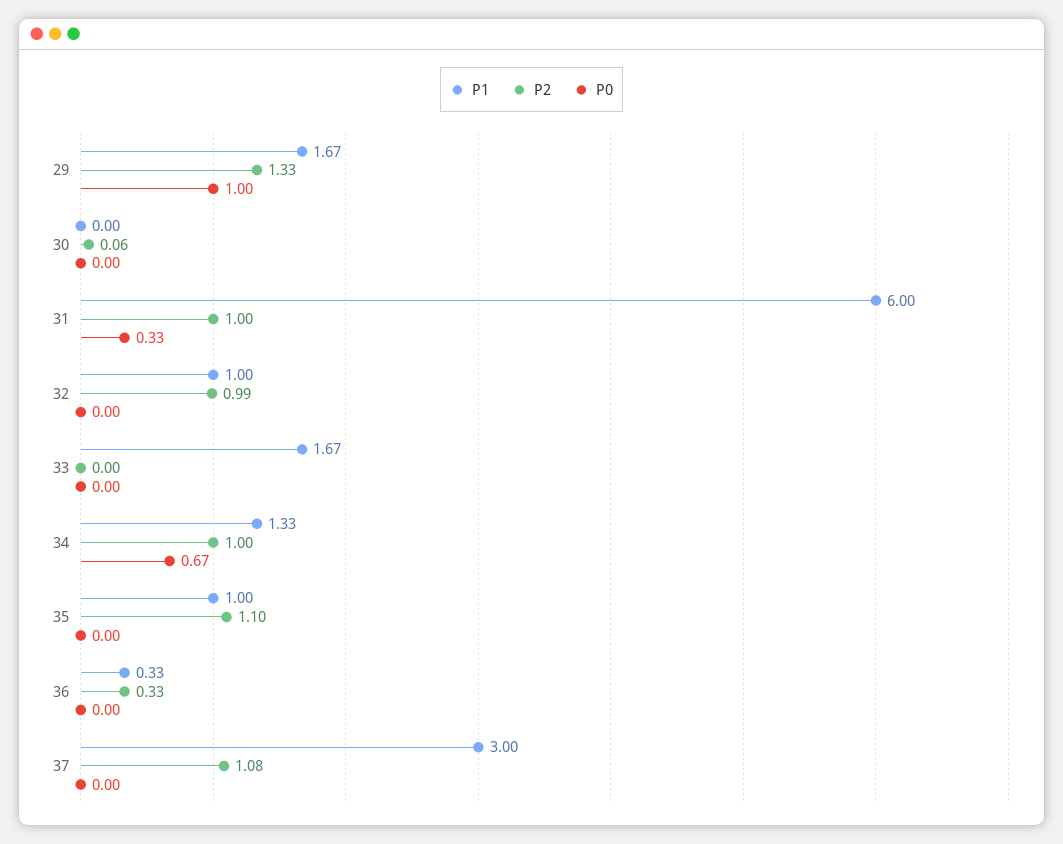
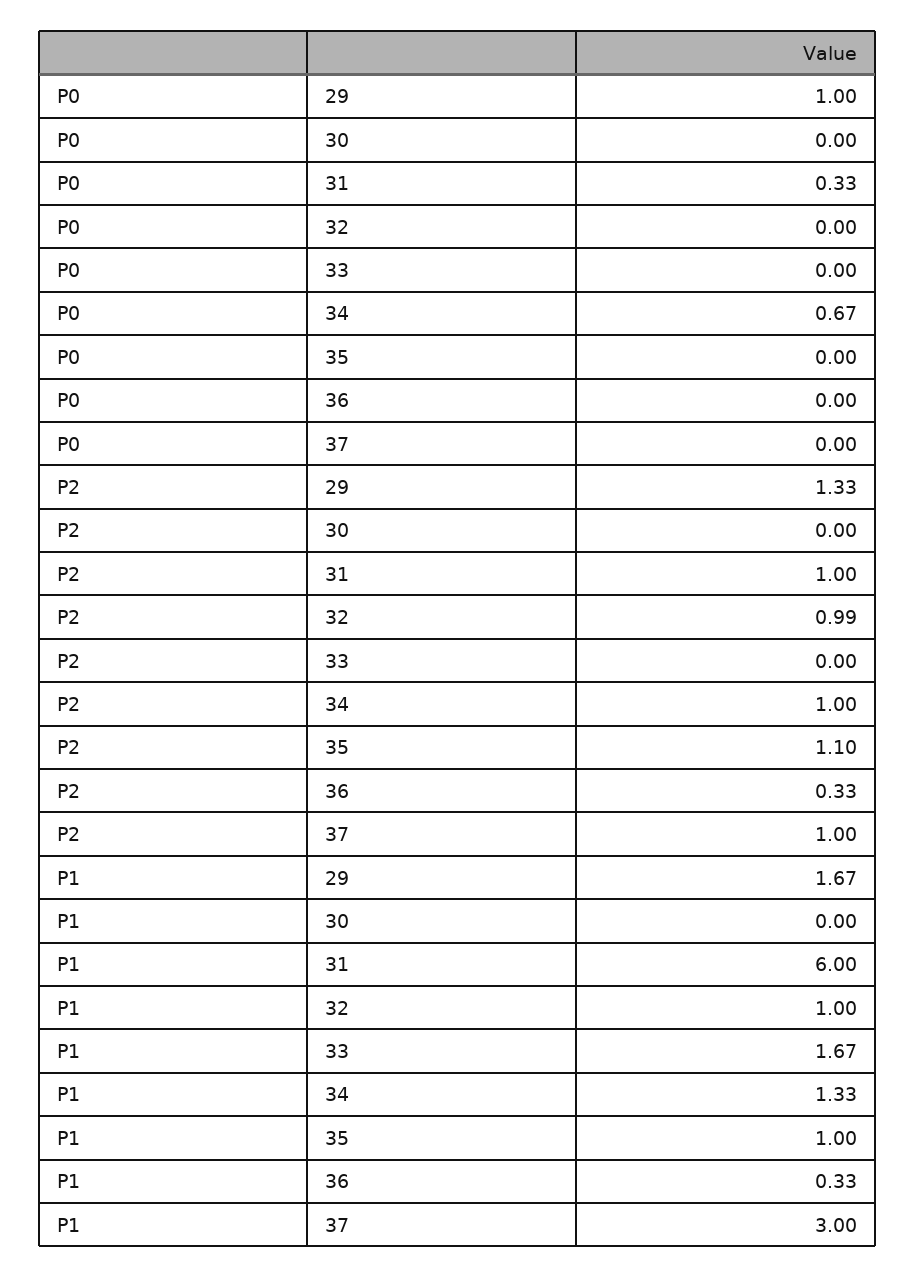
  {
    "P1": {
      "29": 1.67,
      "30": 0,
      "31": 6,
      "32": 1,
      "33": 1.67,
      "34": 1.33,
      "35": 1,
      "36": 0.33,
      "37": 3
    },
    "P2": {
      "29": 1.33,
-     "30": 0.06,
+     "30": 0,
      "31": 1,
      "32": 0.99,
      "33": 0,
      "34": 1,
      "35": 1.1,
      "36": 0.33,
-     "37": 1.08
+     "37": 1
    },
    "P0": {
      "29": 1,
      "30": 0,
      "31": 0.33,
      "32": 0,
      "33": 0,
      "34": 0.67,
      "35": 0,
      "36": 0,
      "37": 0
    }
  }

